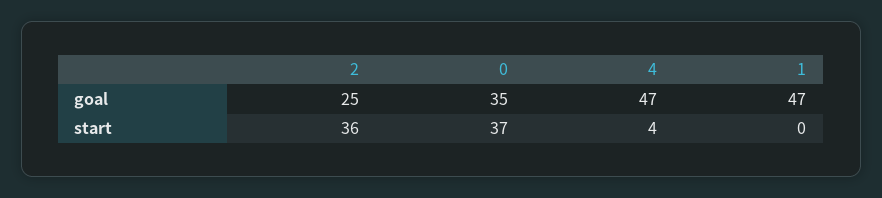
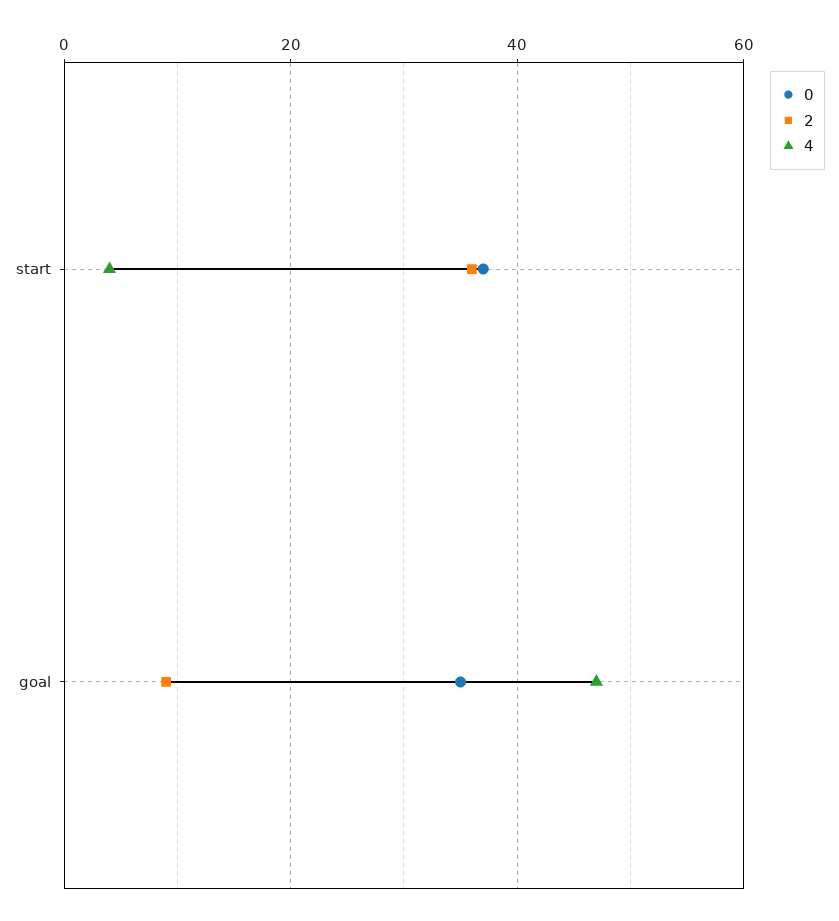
  {
    "2": {
-     "goal": 25,
+     "goal": 10,
      "start": 36
    },
    "0": {
      "goal": 35,
      "start": 37
    },
    "4": {
      "goal": 47,
      "start": 4
-   },
+   }
-   "1": {
-     "goal": 47,
-     "start": 0
-   }
  }

